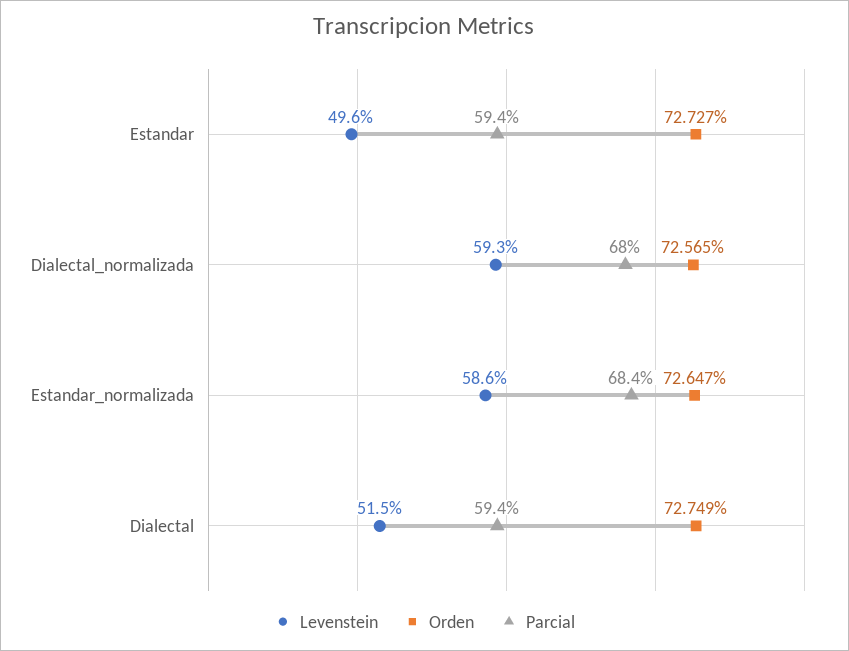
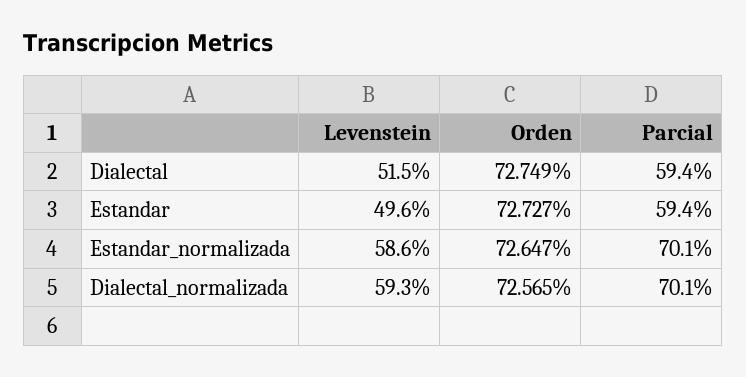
  {
    "Levenstein": {
      "Estandar": 49.6,
      "Dialectal_normalizada": 59.3,
      "Estandar_normalizada": 58.6,
      "Dialectal": 51.5
    },
    "Orden": {
      "Estandar": 72.727,
      "Dialectal_normalizada": 72.565,
      "Estandar_normalizada": 72.647,
      "Dialectal": 72.749
    },
    "Parcial": {
      "Estandar": 59.4,
-     "Dialectal_normalizada": 68,
+     "Dialectal_normalizada": 70.1,
-     "Estandar_normalizada": 68.4,
+     "Estandar_normalizada": 70.1,
      "Dialectal": 59.4
    }
  }

